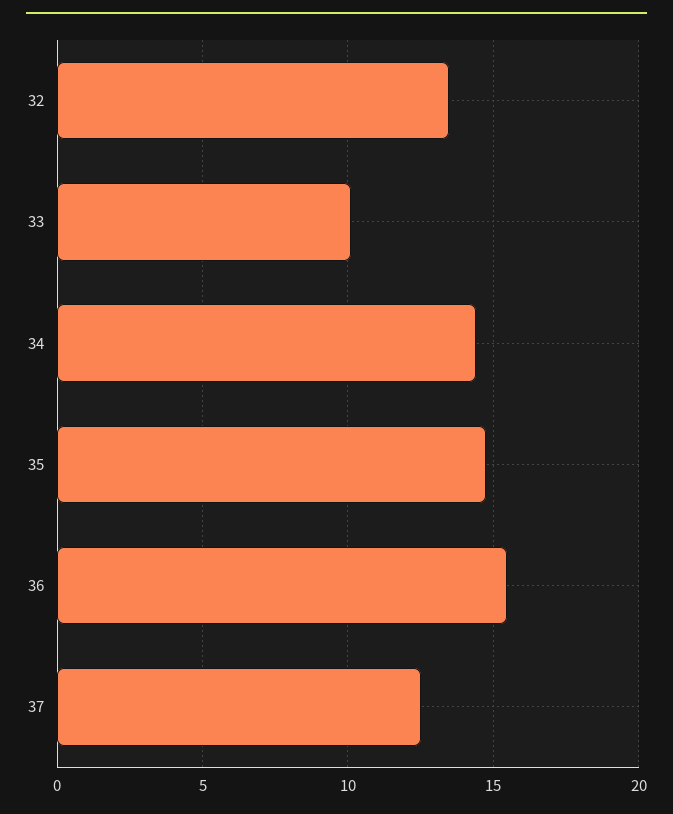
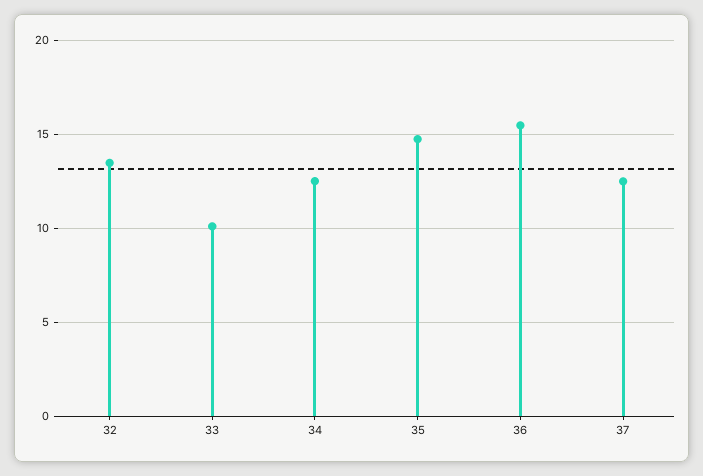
  {
    "32": 13.5,
    "33": 10,
-   "34": 14.5,
+   "34": 12.5,
    "35": 15,
    "36": 15.5,
    "37": 12.5
  }

